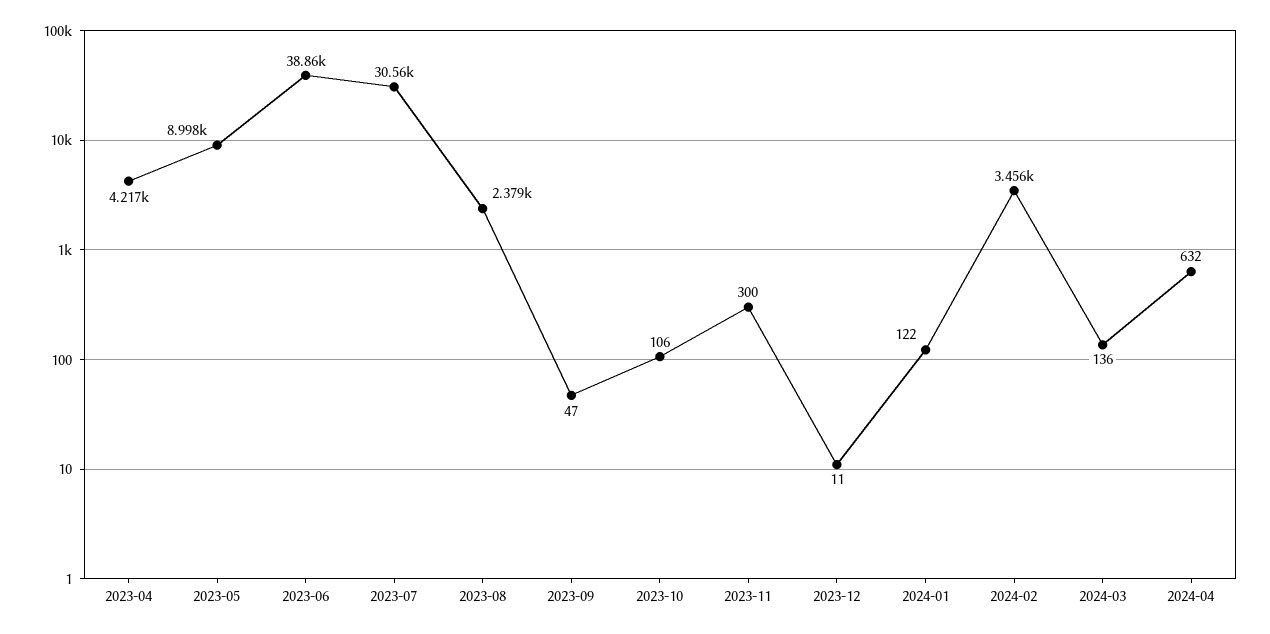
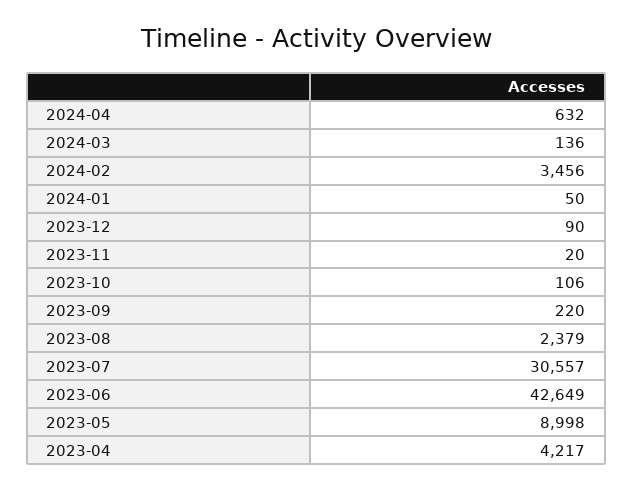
  {
    "2023-04": 4217,
    "2023-05": 8998,
-   "2023-06": 38860,
+   "2023-06": 42649,
    "2023-07": 30557,
    "2023-08": 2379,
-   "2023-09": 47,
+   "2023-09": 220,
    "2023-10": 106,
-   "2023-11": 300,
+   "2023-11": 20,
-   "2023-12": 11,
+   "2023-12": 90,
-   "2024-01": 122,
+   "2024-01": 50,
    "2024-02": 3456,
    "2024-03": 136,
    "2024-04": 632
  }

